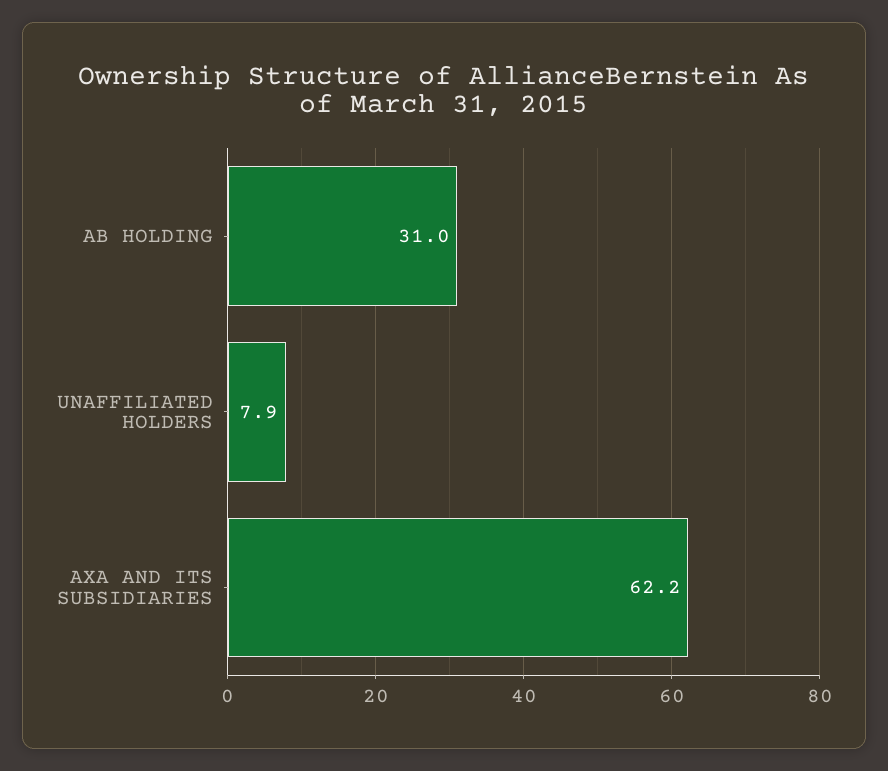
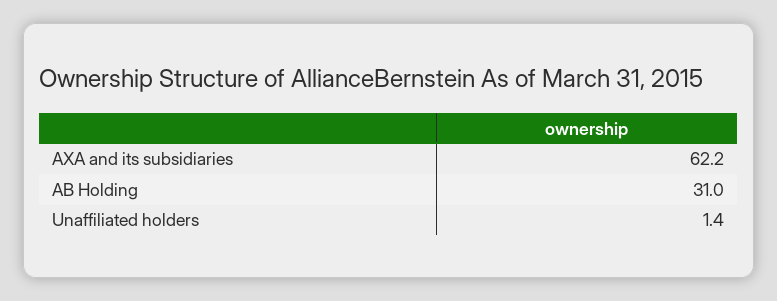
  {
    "AB HOLDING": 31,
-   "UNAFFILIATED HOLDERS": 7.9,
+   "UNAFFILIATED HOLDERS": 1.4,
    "AXA AND ITS SUBSIDIARIES": 62.2
  }

